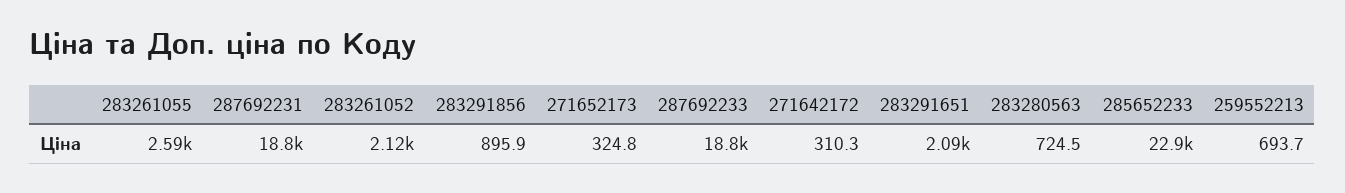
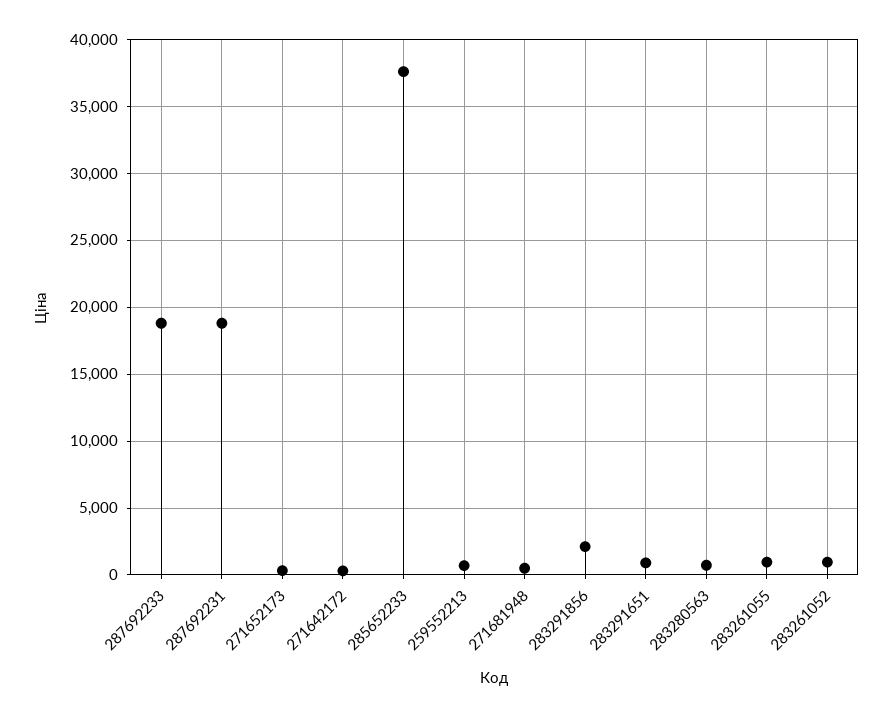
  {
-   "283261055": 2590,
+   "283261055": 1000,
    "287692231": 18800,
-   "283261052": 2120,
+   "283261052": 1000,
-   "283291856": 895.9,
+   "283291856": 2000,
    "271652173": 324.8,
    "287692233": 18800,
    "271642172": 310.3,
-   "283291651": 2090,
+   "283291651": 1000,
    "283280563": 724.5,
-   "285652233": 22900,
+   "285652233": 37500,
-   "259552213": 693.7
+   "259552213": 693.7,
+   "271681948": 500
  }

